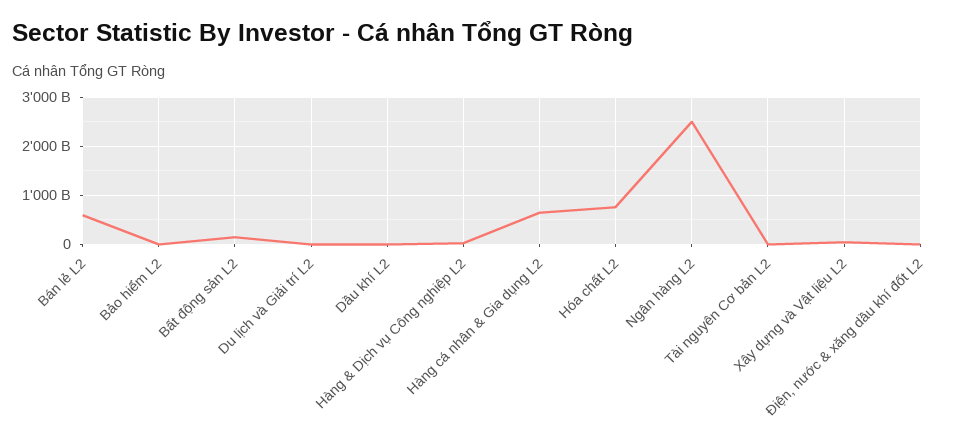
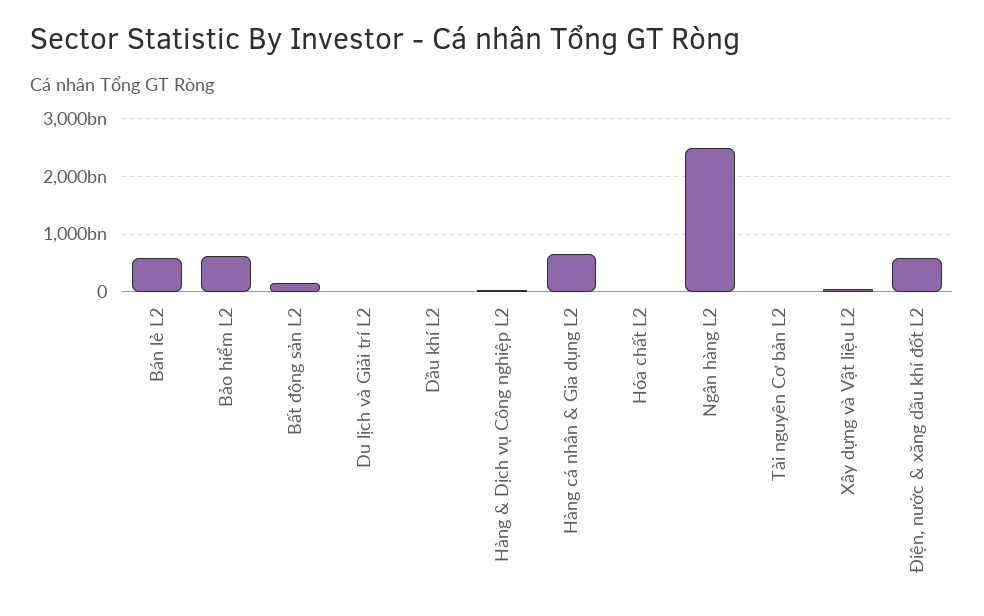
  {
    "Bán lẻ L2": 600000000000,
-   "Bảo hiểm L2": 0,
+   "Bảo hiểm L2": 600000000000,
    "Bất động sản L2": 200000000000,
    "Du lịch và Giải trí L2": 0,
    "Dầu khí L2": 0,
    "Hàng & Dịch vụ Công nghiệp L2": 0,
    "Hàng cá nhân & Gia dụng L2": 600000000000,
-   "Hóa chất L2": 800000000000,
+   "Hóa chất L2": 0,
    "Ngân hàng L2": 2400000000000,
    "Tài nguyên Cơ bản L2": 0,
    "Xây dựng và Vật liệu L2": 0,
-   "Điện, nước & xăng dầu khí đốt L2": 0
+   "Điện, nước & xăng dầu khí đốt L2": 600000000000
  }

